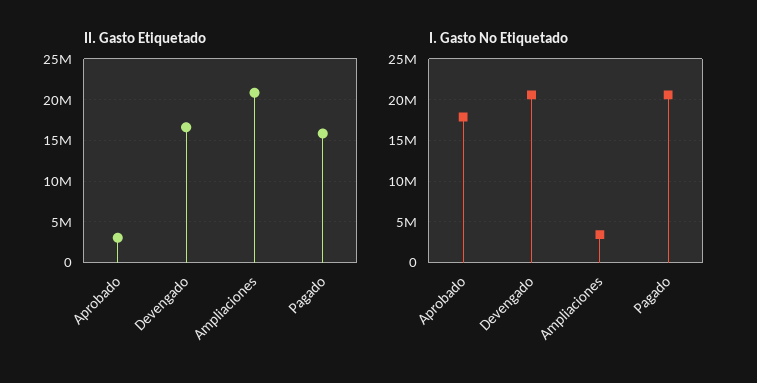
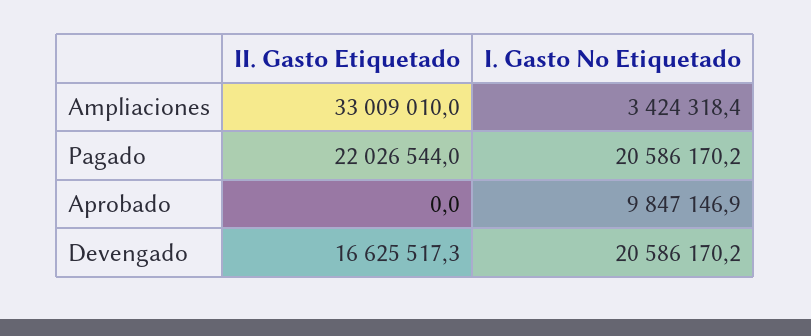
  {
    "II. Gasto Etiquetado": {
-     "Aprobado": 3000000,
+     "Aprobado": 0,
      "Devengado": 16625517.3,
-     "Ampliaciones": 21000000,
+     "Ampliaciones": 33009010,
-     "Pagado": 16000000
+     "Pagado": 22026544
    },
    "I. Gasto No Etiquetado": {
-     "Aprobado": 18000000,
+     "Aprobado": 9847146.9,
      "Devengado": 20586170.2,
      "Ampliaciones": 3424318.4,
      "Pagado": 20586170.2
    }
  }

